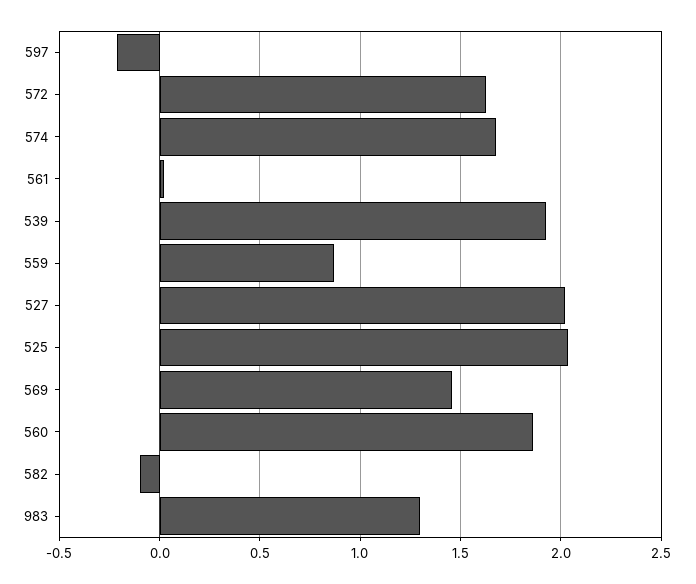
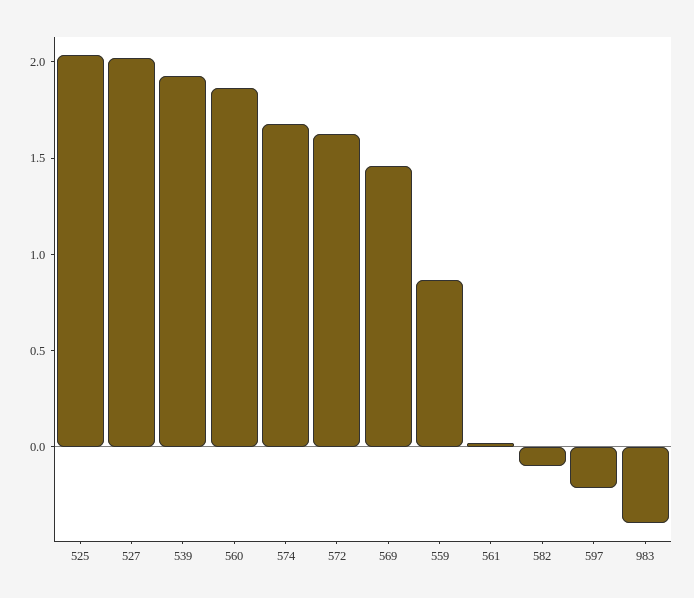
  {
    "597": -0.2,
    "572": 1.65,
    "574": 1.7,
    "561": 0,
    "539": 1.95,
    "559": 0.85,
    "527": 2,
    "525": 2.05,
    "569": 1.45,
    "560": 1.85,
    "582": -0.1,
-   "983": 1.3
+   "983": -0.4
  }

